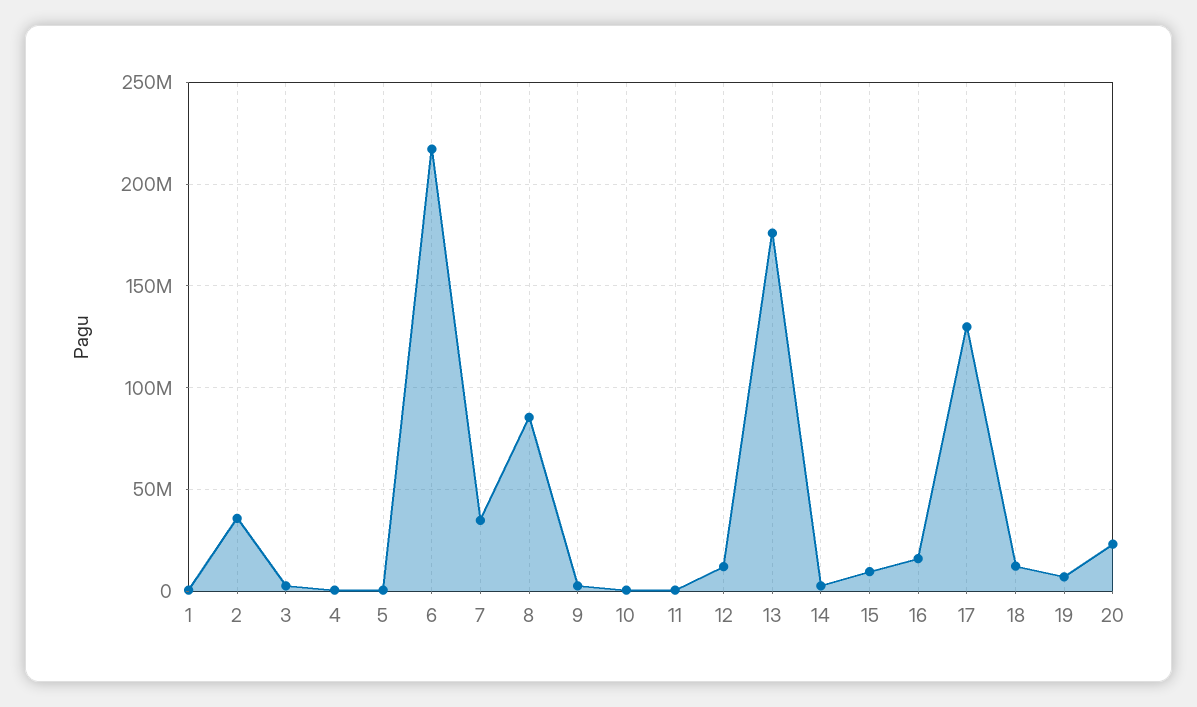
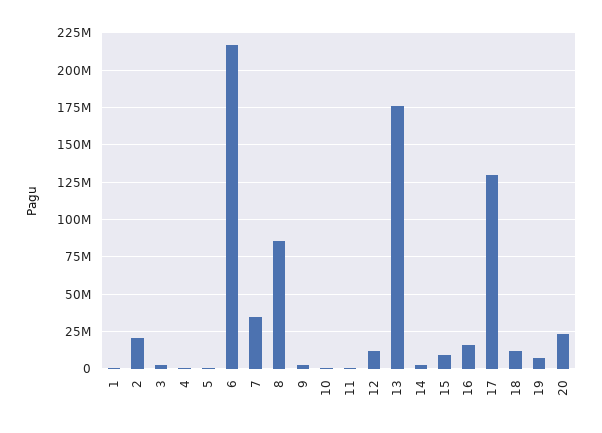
  {
    "1": 0,
-   "2": 35000000,
+   "2": 20000000,
    "3": 5000000,
    "4": 0,
    "5": 0,
    "6": 215000000,
    "7": 35000000,
    "8": 85000000,
    "9": 5000000,
    "10": 0,
    "11": 0,
    "12": 10000000,
    "13": 175000000,
    "14": 5000000,
    "15": 10000000,
    "16": 15000000,
    "17": 130000000,
    "18": 10000000,
    "19": 5000000,
    "20": 25000000
  }

